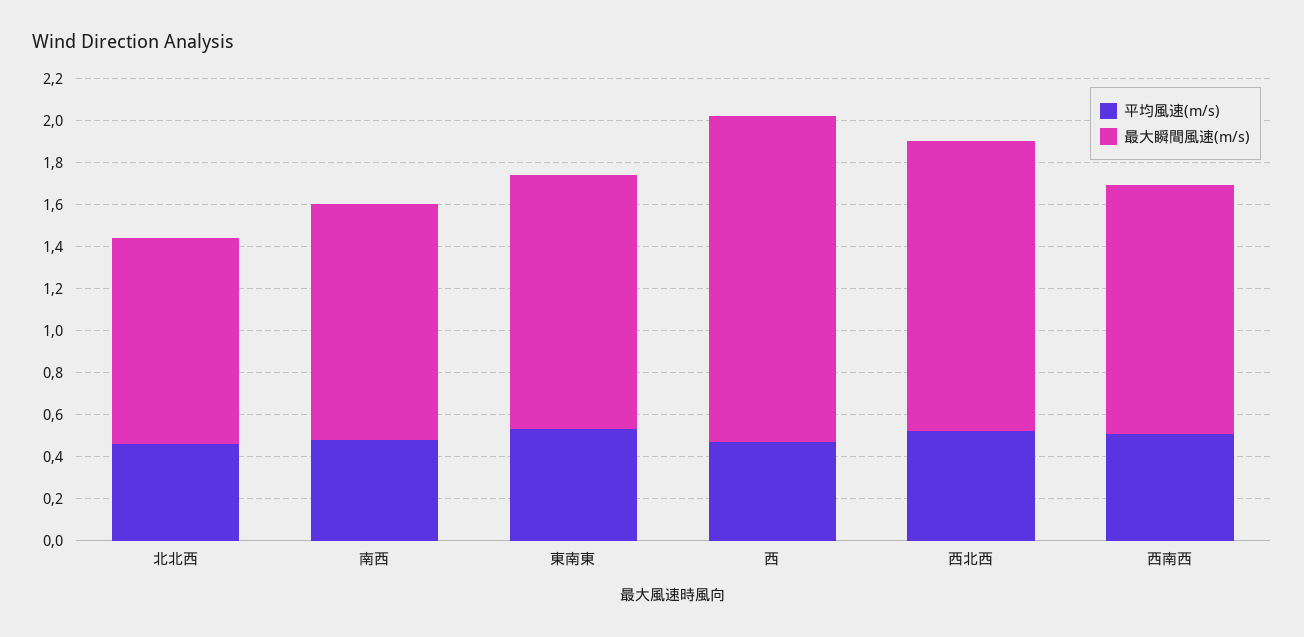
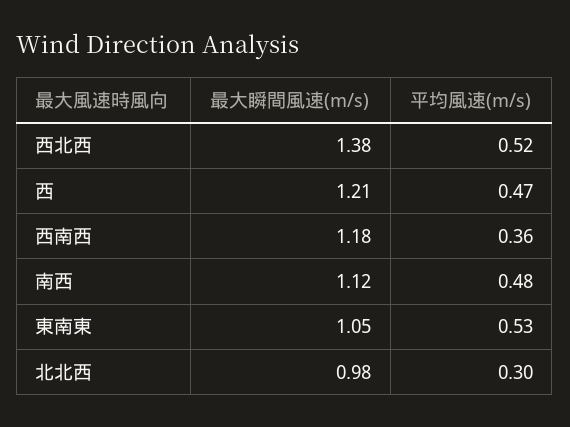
  {
    "平均風速(m/s)": {
-     "北北西": 0.45,
+     "北北西": 0.3,
      "南西": 0.48,
      "東南東": 0.53,
      "西": 0.47,
      "西北西": 0.52,
-     "西南西": 0.5
+     "西南西": 0.36
    },
    "最大瞬間風速(m/s)": {
      "北北西": 0.98,
      "南西": 1.12,
-     "東南東": 1.2,
+     "東南東": 1.05,
-     "西": 1.55,
+     "西": 1.21,
      "西北西": 1.38,
      "西南西": 1.18
    }
  }

